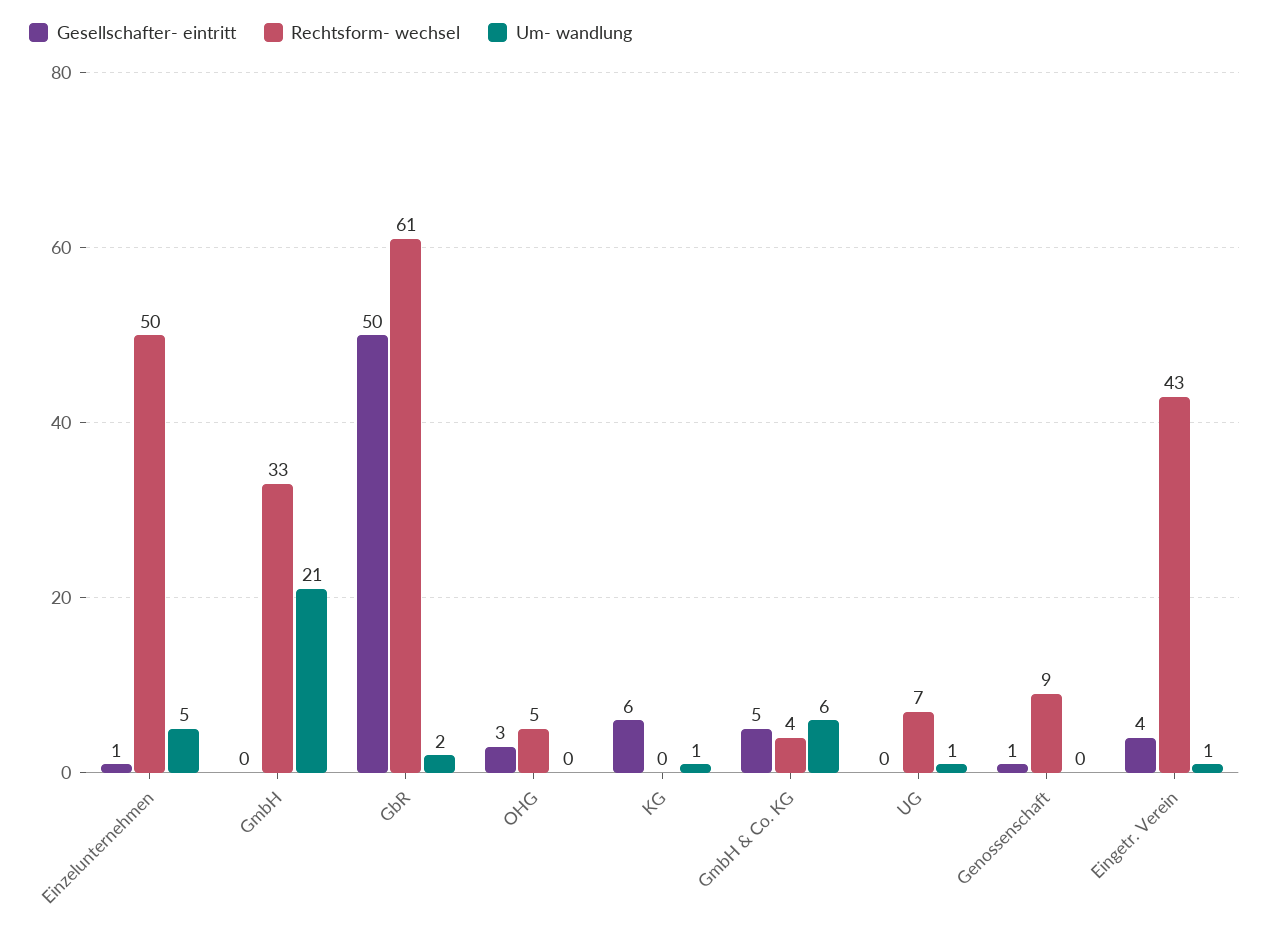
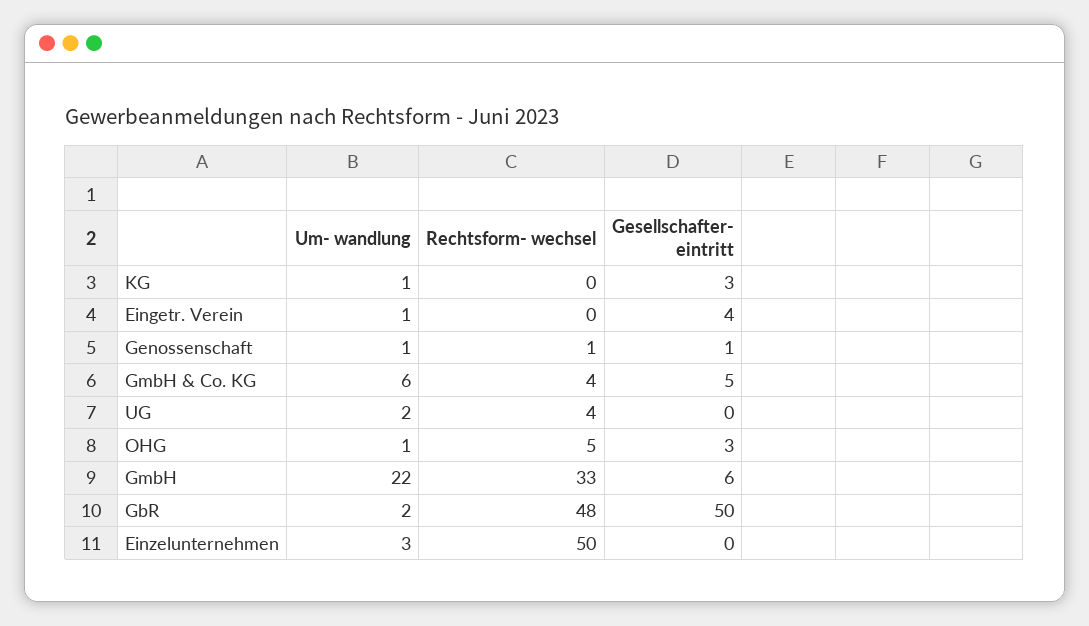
  {
    "Gesellschafter- eintritt": {
-     "Einzelunternehmen": 1,
+     "Einzelunternehmen": 0,
-     "GmbH": 0,
+     "GmbH": 6,
      "GbR": 50,
      "OHG": 3,
-     "KG": 6,
+     "KG": 3,
      "GmbH & Co. KG": 5,
      "UG": 0,
      "Genossenschaft": 1,
      "Eingetr. Verein": 4
    },
    "Rechtsform- wechsel": {
      "Einzelunternehmen": 50,
      "GmbH": 33,
-     "GbR": 61,
+     "GbR": 48,
      "OHG": 5,
      "KG": 0,
      "GmbH & Co. KG": 4,
-     "UG": 7,
+     "UG": 4,
-     "Genossenschaft": 9,
+     "Genossenschaft": 1,
-     "Eingetr. Verein": 43
+     "Eingetr. Verein": 0
    },
    "Um- wandlung": {
-     "Einzelunternehmen": 5,
+     "Einzelunternehmen": 3,
-     "GmbH": 21,
+     "GmbH": 22,
      "GbR": 2,
-     "OHG": 0,
+     "OHG": 1,
      "KG": 1,
      "GmbH & Co. KG": 6,
-     "UG": 1,
+     "UG": 2,
-     "Genossenschaft": 0,
+     "Genossenschaft": 1,
      "Eingetr. Verein": 1
    }
  }

